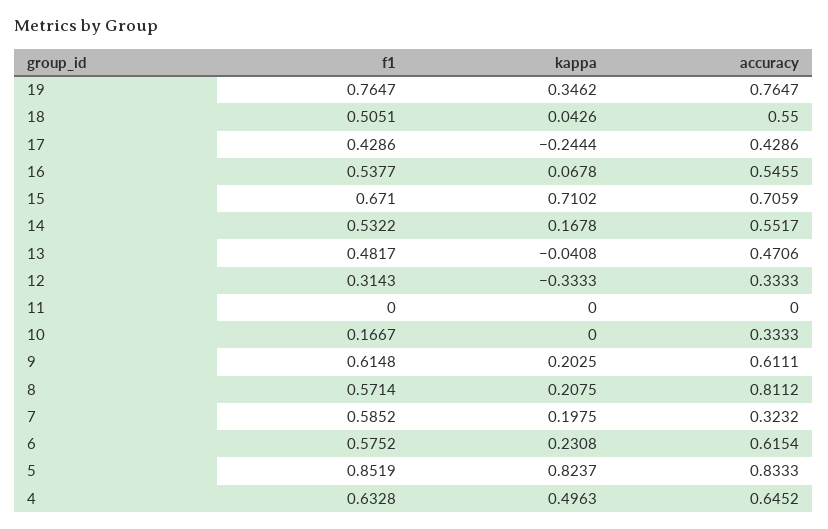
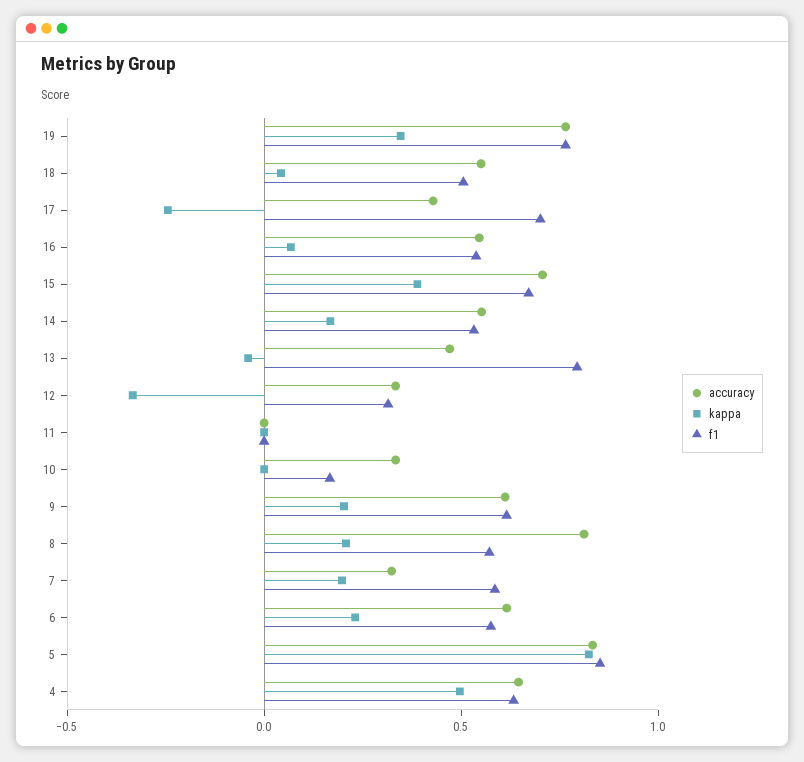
  {
    "f1": {
      "19": 0.7647,
      "18": 0.5051,
-     "17": 0.4286,
+     "17": 0.7,
      "16": 0.5377,
      "15": 0.671,
      "14": 0.5322,
-     "13": 0.4817,
+     "13": 0.8,
      "12": 0.3143,
      "11": 0,
      "10": 0.1667,
      "9": 0.6148,
      "8": 0.5714,
      "7": 0.5852,
      "6": 0.5752,
      "5": 0.8519,
      "4": 0.6328
    },
    "kappa": {
      "19": 0.3462,
      "18": 0.0426,
      "17": -0.2444,
      "16": 0.0678,
-     "15": 0.7102,
+     "15": 0.4,
      "14": 0.1678,
      "13": -0.0408,
      "12": -0.3333,
      "11": 0,
      "10": 0,
      "9": 0.2025,
      "8": 0.2075,
      "7": 0.1975,
      "6": 0.2308,
      "5": 0.8237,
      "4": 0.4963
    },
    "accuracy": {
      "19": 0.7647,
      "18": 0.55,
      "17": 0.4286,
      "16": 0.5455,
      "15": 0.7059,
      "14": 0.5517,
      "13": 0.4706,
      "12": 0.3333,
      "11": 0,
      "10": 0.3333,
      "9": 0.6111,
      "8": 0.8112,
      "7": 0.3232,
      "6": 0.6154,
      "5": 0.8333,
      "4": 0.6452
    }
  }

